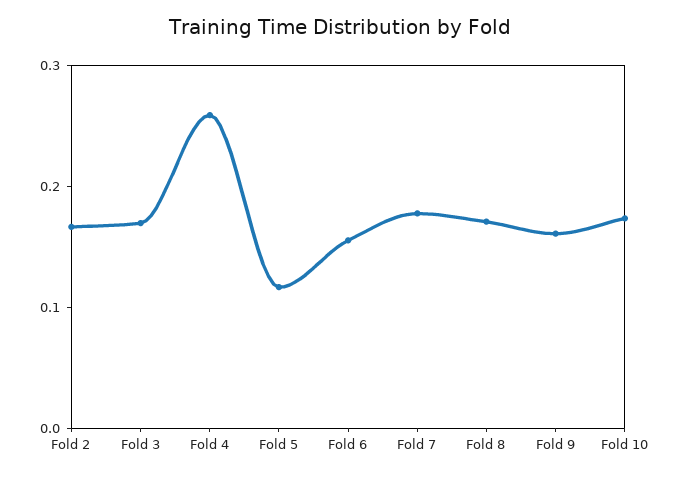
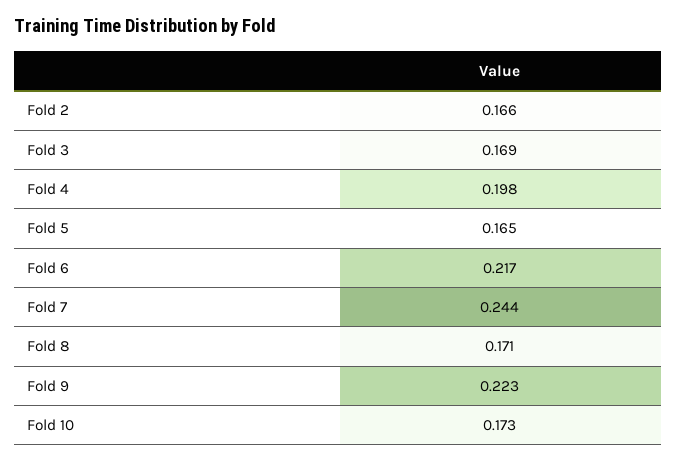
  {
    "Fold 2": 0.166,
    "Fold 3": 0.169,
-   "Fold 4": 0.26,
+   "Fold 4": 0.198,
-   "Fold 5": 0.12,
+   "Fold 5": 0.165,
-   "Fold 6": 0.16,
+   "Fold 6": 0.217,
-   "Fold 7": 0.18,
+   "Fold 7": 0.244,
    "Fold 8": 0.171,
-   "Fold 9": 0.16,
+   "Fold 9": 0.223,
    "Fold 10": 0.173
  }

